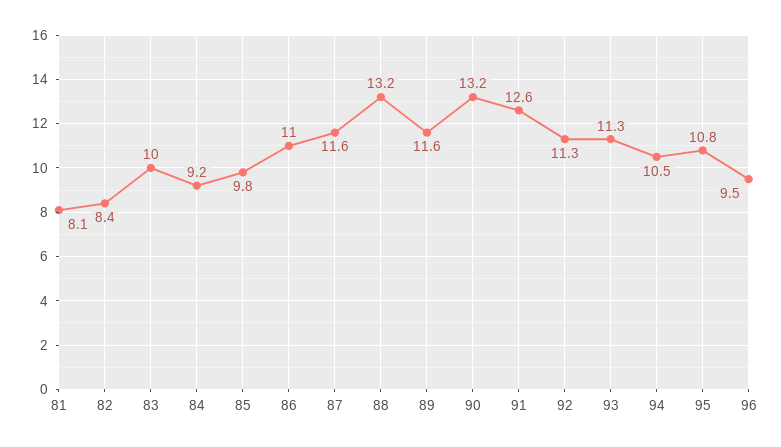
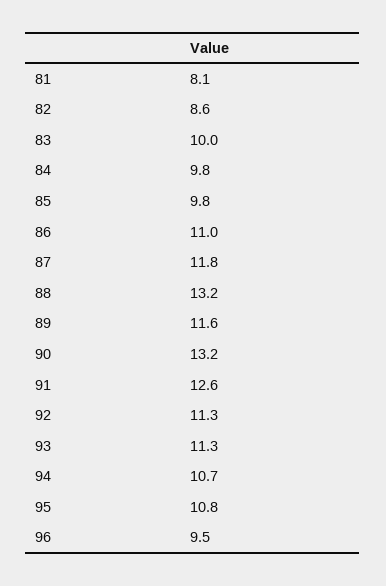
  {
    "81": 8.1,
-   "82": 8.4,
+   "82": 8.6,
    "83": 10,
-   "84": 9.2,
+   "84": 9.8,
    "85": 9.8,
    "86": 11,
-   "87": 11.6,
+   "87": 11.8,
    "88": 13.2,
    "89": 11.6,
    "90": 13.2,
    "91": 12.6,
    "92": 11.3,
    "93": 11.3,
-   "94": 10.5,
+   "94": 10.7,
    "95": 10.8,
    "96": 9.5
  }

